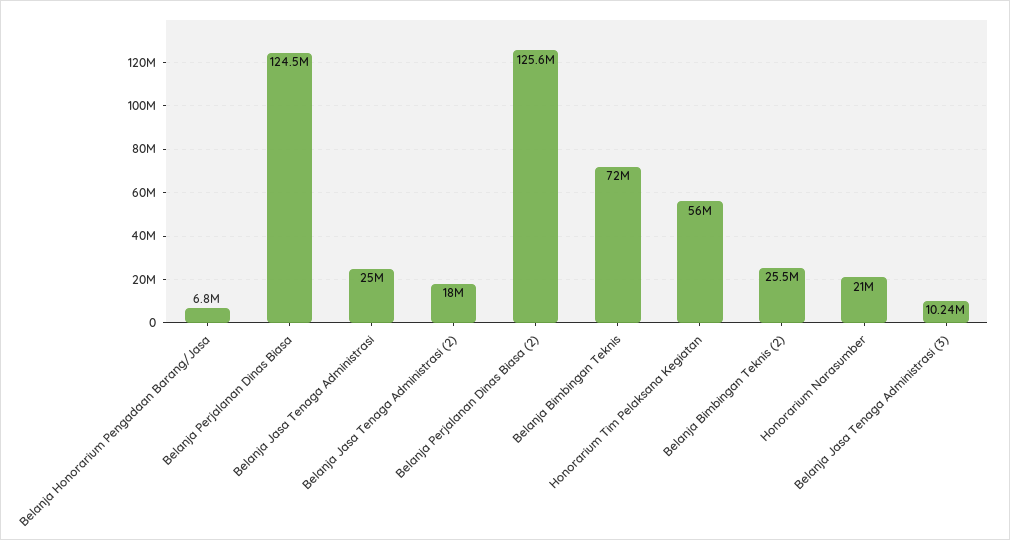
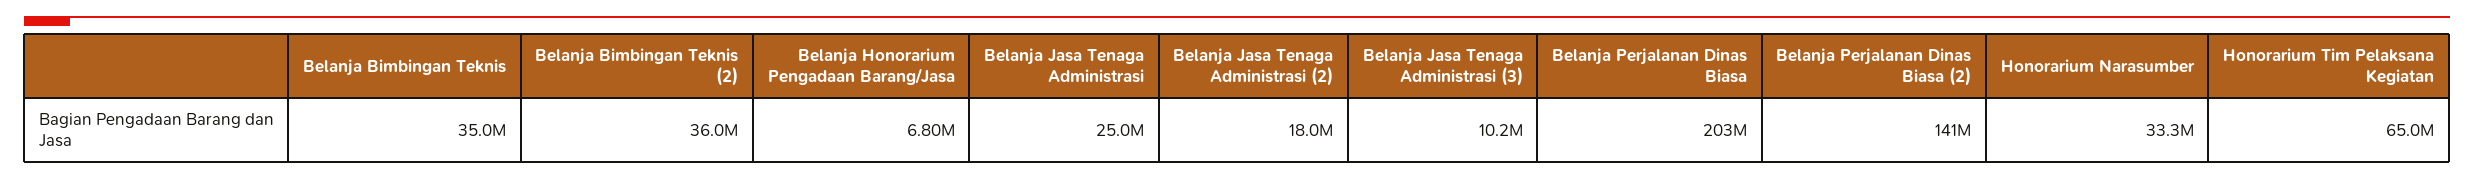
  {
    "Belanja Honorarium Pengadaan Barang/Jasa": 6800000,
-   "Belanja Perjalanan Dinas Biasa": 124500000,
+   "Belanja Perjalanan Dinas Biasa": 203000000,
    "Belanja Jasa Tenaga Administrasi": 25000000,
    "Belanja Jasa Tenaga Administrasi (2)": 18000000,
-   "Belanja Perjalanan Dinas Biasa (2)": 125600000,
+   "Belanja Perjalanan Dinas Biasa (2)": 141000000,
-   "Belanja Bimbingan Teknis": 72000000,
+   "Belanja Bimbingan Teknis": 35000000,
-   "Honorarium Tim Pelaksana Kegiatan": 56000000,
+   "Honorarium Tim Pelaksana Kegiatan": 65000000,
-   "Belanja Bimbingan Teknis (2)": 25500000,
+   "Belanja Bimbingan Teknis (2)": 36000000,
-   "Honorarium Narasumber": 21000000,
+   "Honorarium Narasumber": 33300000,
    "Belanja Jasa Tenaga Administrasi (3)": 10240000
  }

